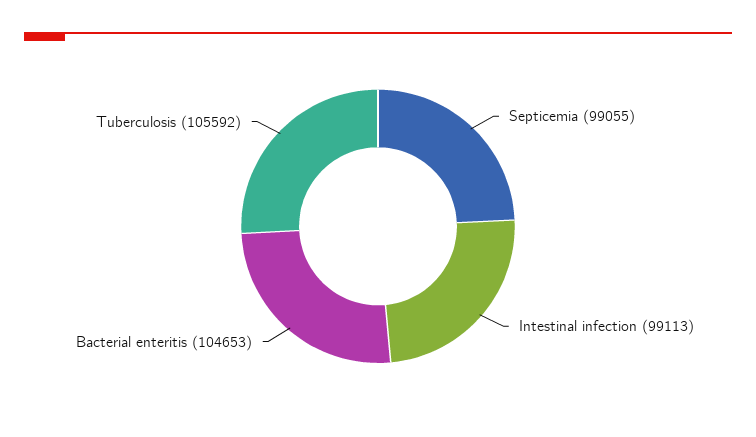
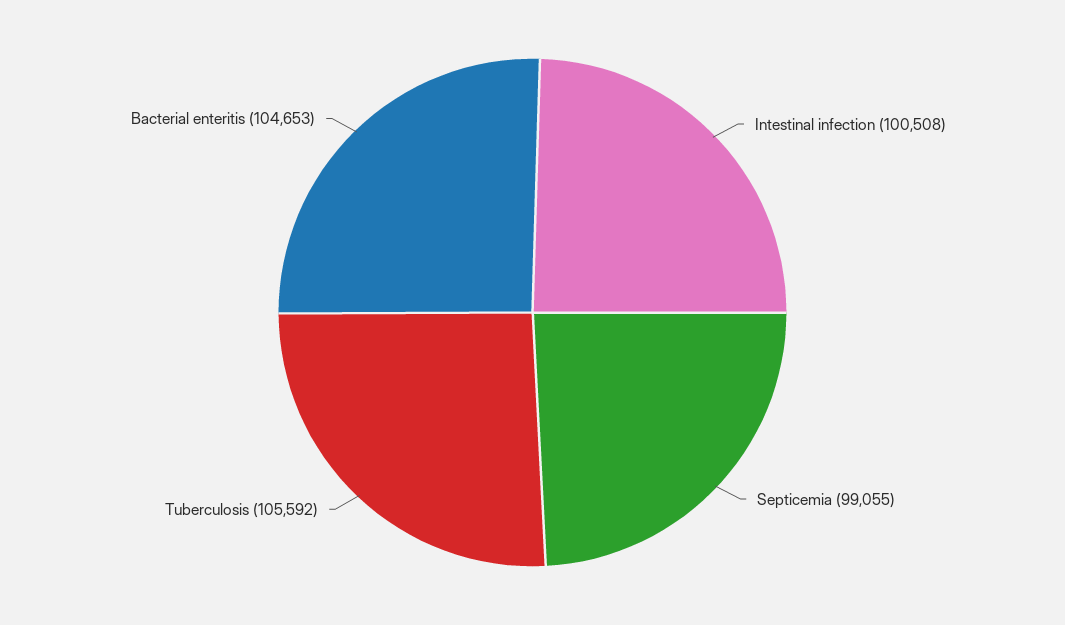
  {
    "Septicemia": 99055,
-   "Intestinal infection": 99113,
+   "Intestinal infection": 100508,
    "Bacterial enteritis": 104653,
    "Tuberculosis": 105592
  }

